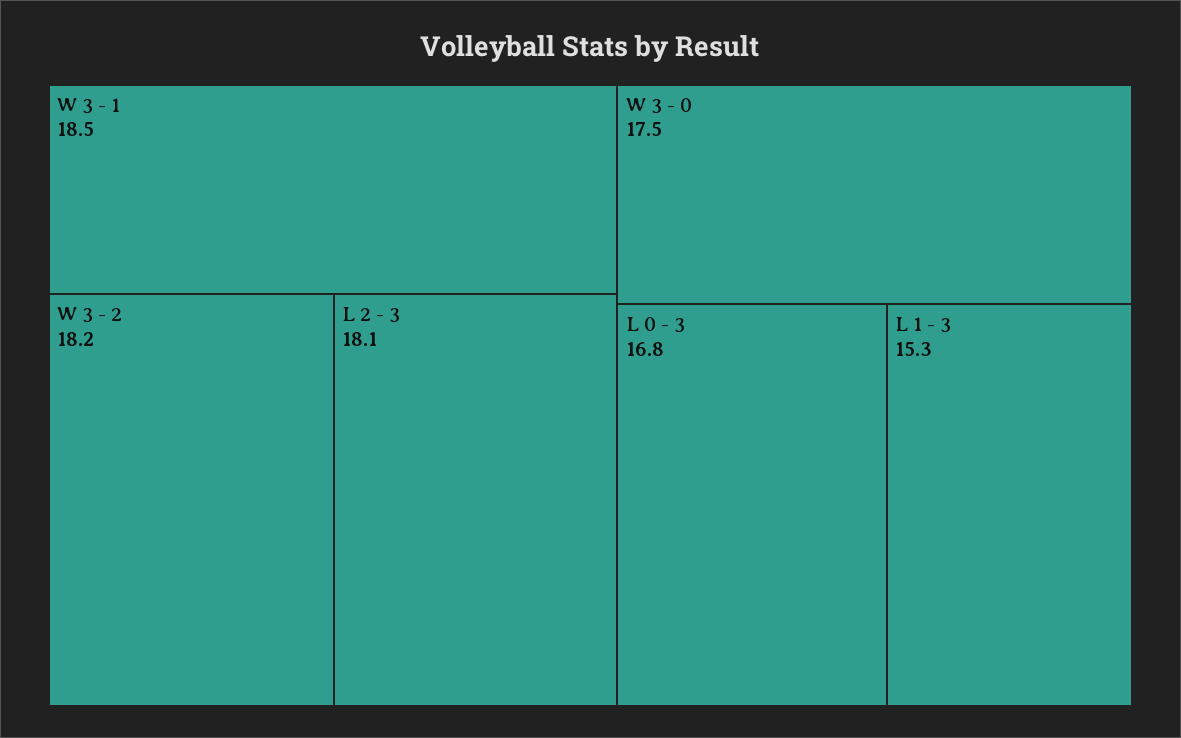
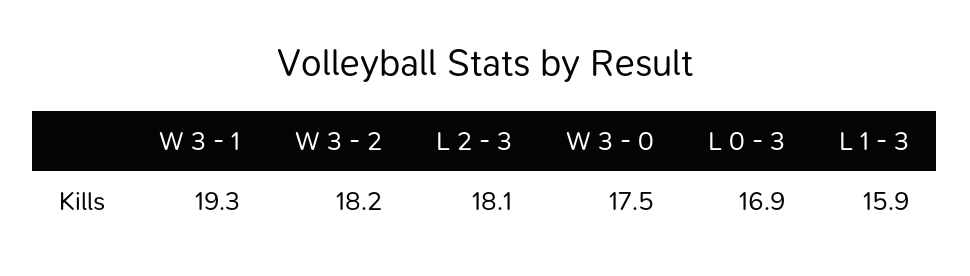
  {
-   "W 3 - 1": 18.5,
+   "W 3 - 1": 19.3,
    "W 3 - 2": 18.2,
    "L 2 - 3": 18.1,
    "W 3 - 0": 17.5,
-   "L 0 - 3": 16.8,
+   "L 0 - 3": 16.9,
-   "L 1 - 3": 15.3
+   "L 1 - 3": 15.9
  }

